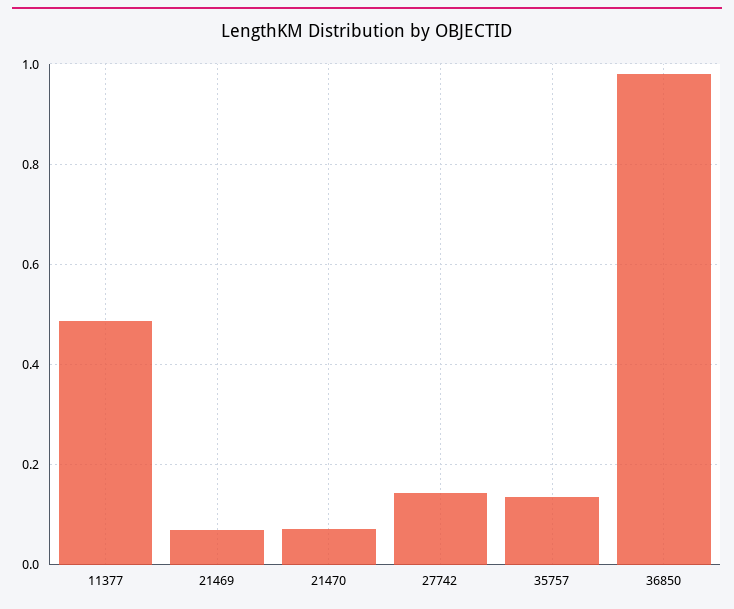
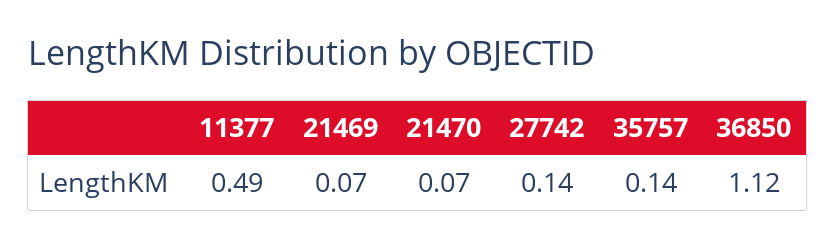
  {
    "11377": 0.49,
    "21469": 0.07,
    "21470": 0.07,
    "27742": 0.14,
    "35757": 0.14,
-   "36850": 0.98
+   "36850": 1.12
  }

